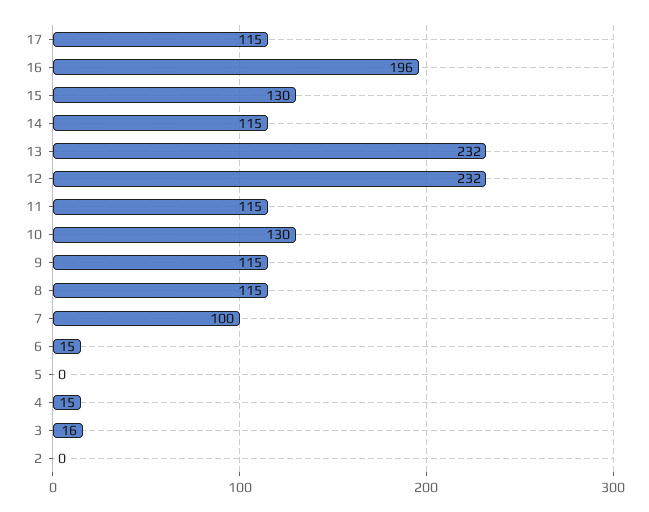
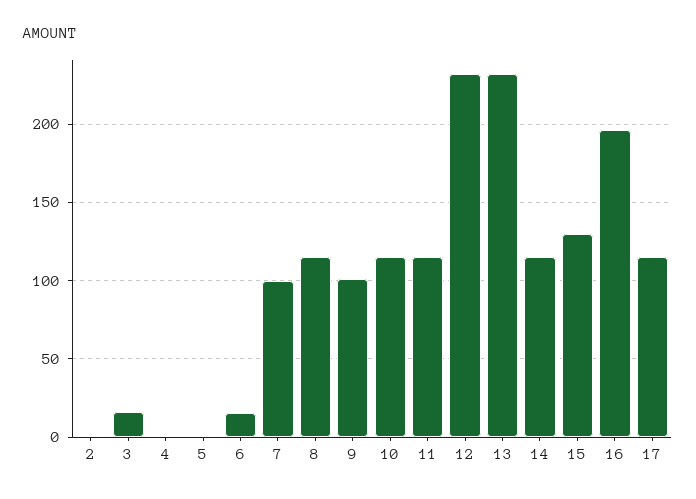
  {
    "17": 115,
    "16": 196,
    "15": 130,
    "14": 115,
    "13": 232,
    "12": 232,
    "11": 115,
-   "10": 130,
+   "10": 115,
-   "9": 115,
+   "9": 100,
    "8": 115,
    "7": 100,
    "6": 15,
    "5": 0,
-   "4": 15,
+   "4": 0,
    "3": 16,
    "2": 0
  }

